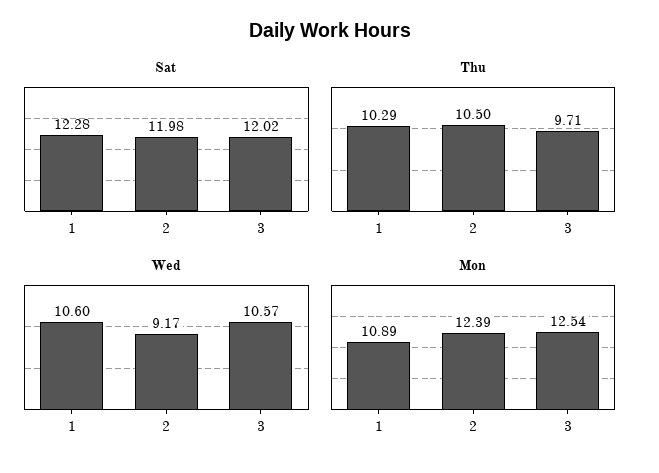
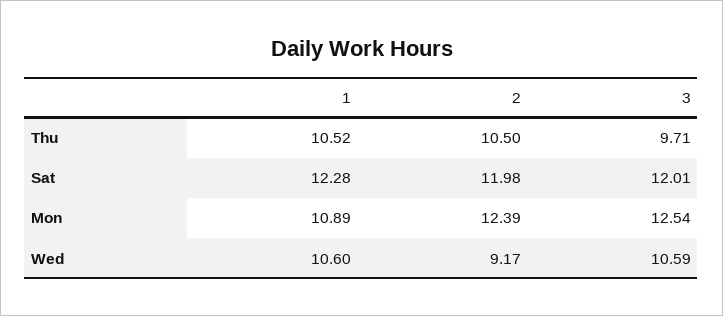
  {
    "Sat": {
      "1": 12.28,
      "2": 11.98,
-     "3": 12.02
+     "3": 12.01
    },
    "Thu": {
-     "1": 10.29,
+     "1": 10.52,
      "2": 10.5,
      "3": 9.71
    },
    "Wed": {
      "1": 10.6,
      "2": 9.17,
-     "3": 10.57
+     "3": 10.59
    },
    "Mon": {
      "1": 10.89,
      "2": 12.39,
      "3": 12.54
    }
  }

